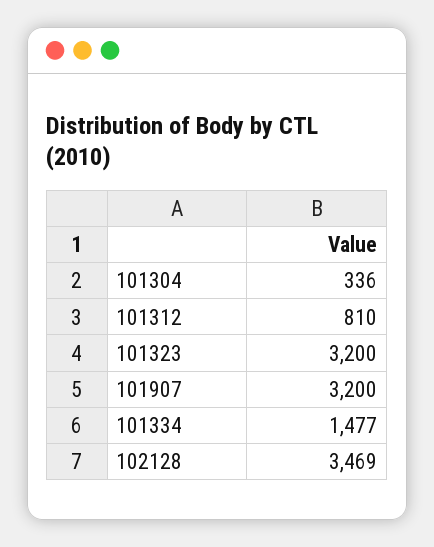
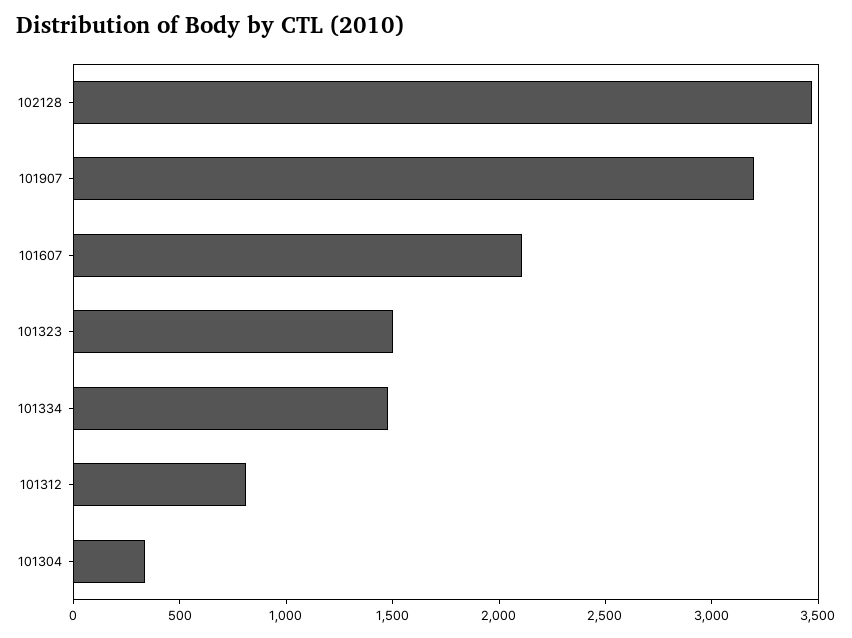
  {
    "101304": 336,
    "101312": 810,
-   "101323": 3200,
+   "101323": 1500,
    "101907": 3200,
    "101334": 1477,
-   "102128": 3469
+   "102128": 3469,
+   "101607": 2100
  }

